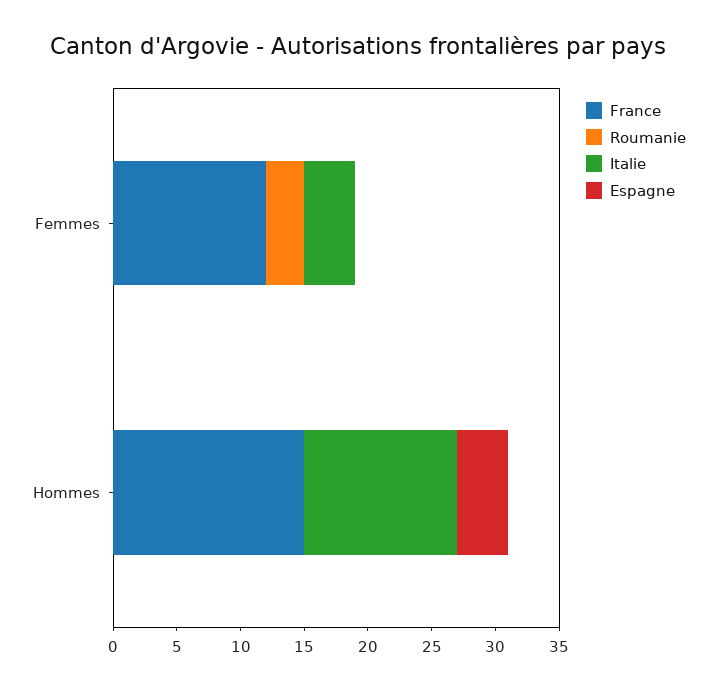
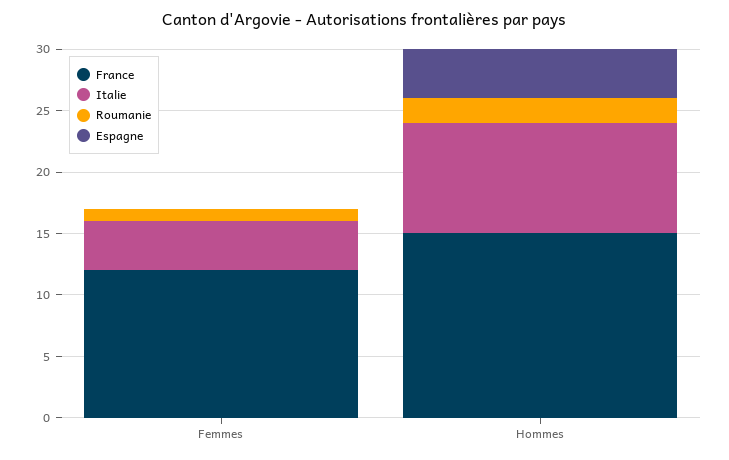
  {
    "France": {
      "Femmes": 12,
      "Hommes": 15
    },
    "Roumanie": {
-     "Femmes": 3,
+     "Femmes": 1,
-     "Hommes": 0
+     "Hommes": 2
    },
    "Italie": {
      "Femmes": 4,
-     "Hommes": 12
+     "Hommes": 9
    },
    "Espagne": {
      "Femmes": 0,
      "Hommes": 4
    }
  }

